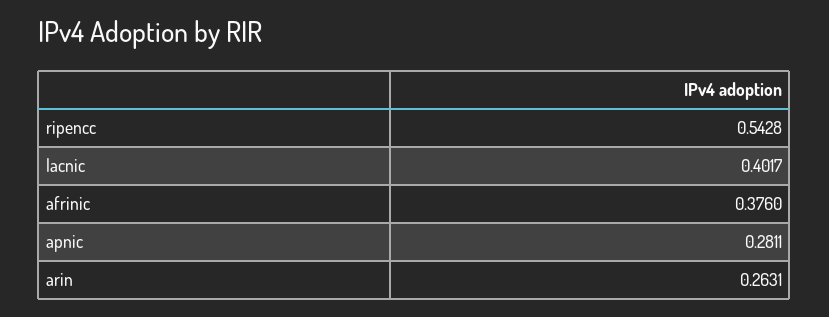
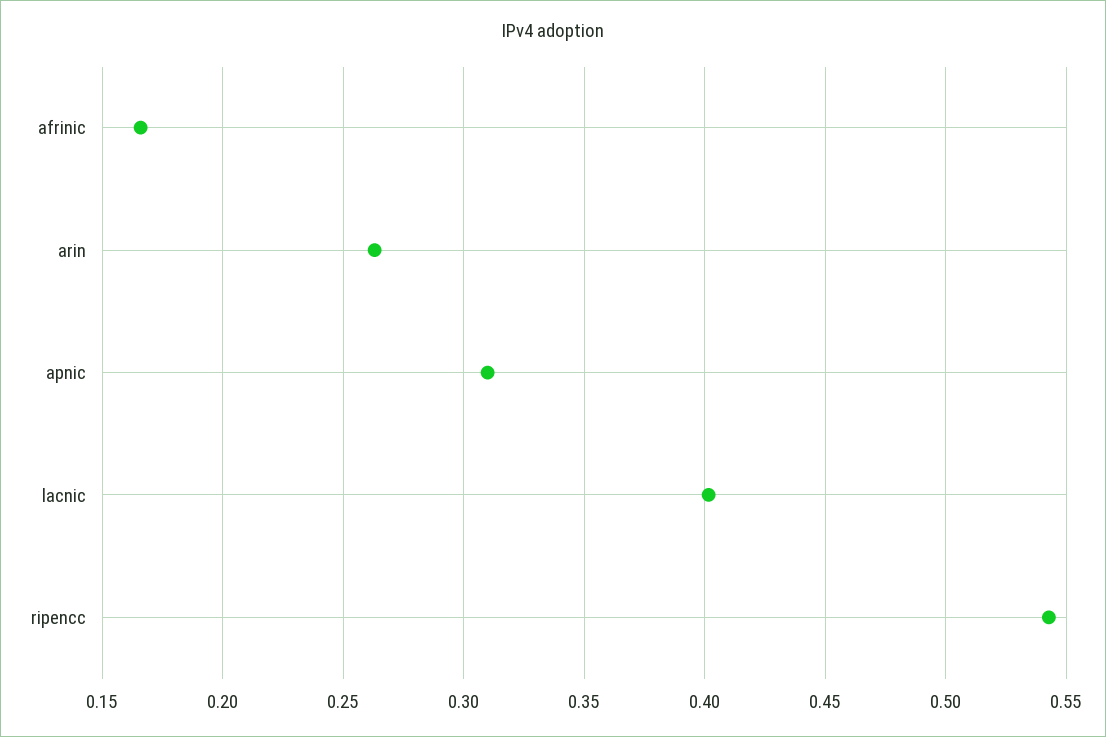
  {
    "ripencc": 0.5428,
    "lacnic": 0.4017,
-   "afrinic": 0.376,
+   "afrinic": 0.165,
-   "apnic": 0.2811,
+   "apnic": 0.31,
    "arin": 0.2631
  }

